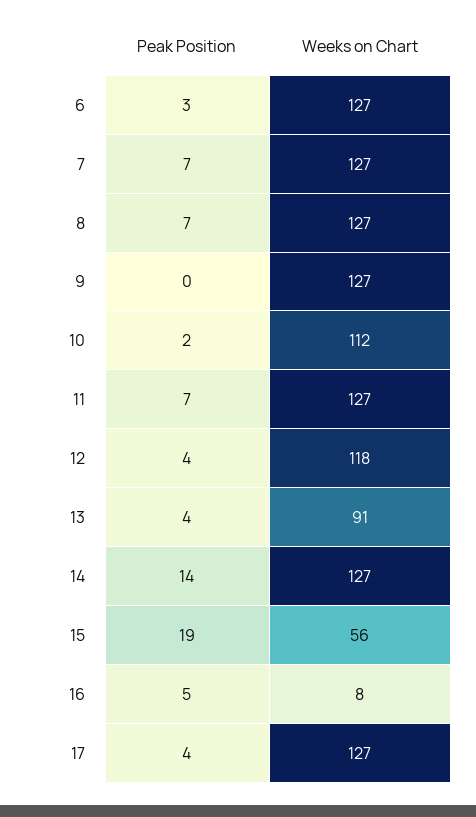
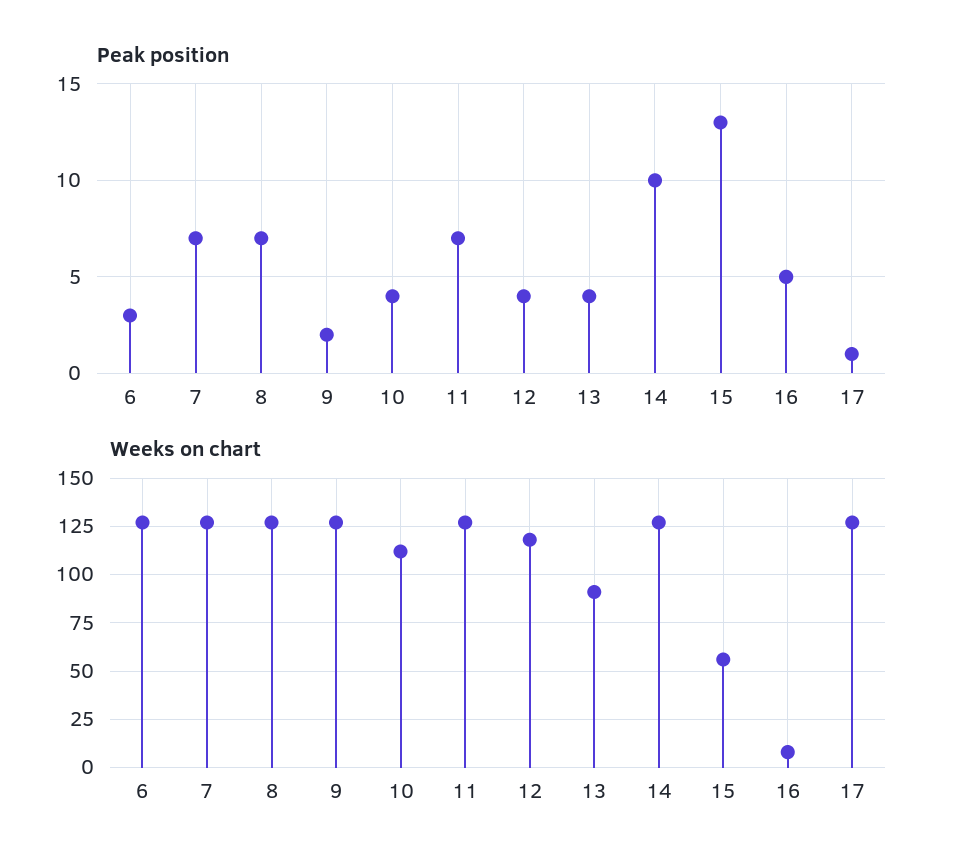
  {
    "Peak Position": {
      "6": 3,
      "7": 7,
      "8": 7,
-     "9": 0,
+     "9": 2,
-     "10": 2,
+     "10": 4,
      "11": 7,
      "12": 4,
      "13": 4,
-     "14": 14,
+     "14": 10,
-     "15": 19,
+     "15": 13,
      "16": 5,
-     "17": 4
+     "17": 1
    },
    "Weeks on Chart": {
      "6": 127,
      "7": 127,
      "8": 127,
      "9": 127,
      "10": 112,
      "11": 127,
      "12": 118,
      "13": 91,
      "14": 127,
      "15": 56,
      "16": 8,
      "17": 127
    }
  }

